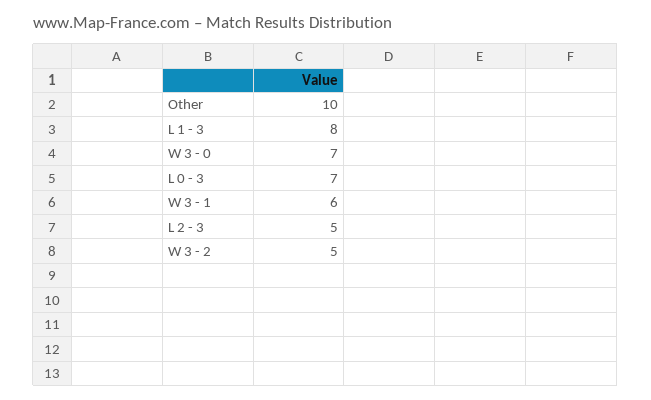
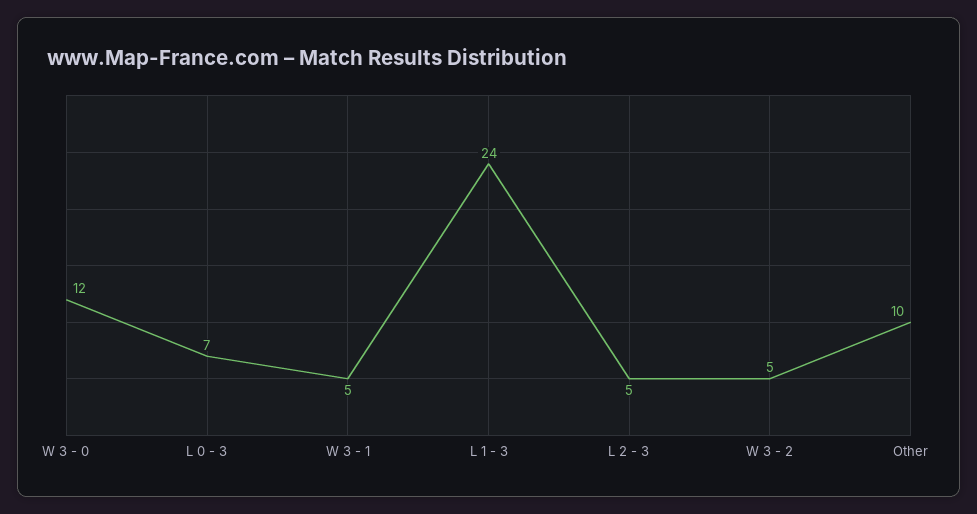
  {
    "Other": 10,
-   "L 1 - 3": 8,
+   "L 1 - 3": 24,
-   "W 3 - 0": 7,
+   "W 3 - 0": 12,
    "L 0 - 3": 7,
-   "W 3 - 1": 6,
+   "W 3 - 1": 5,
    "L 2 - 3": 5,
    "W 3 - 2": 5
  }

